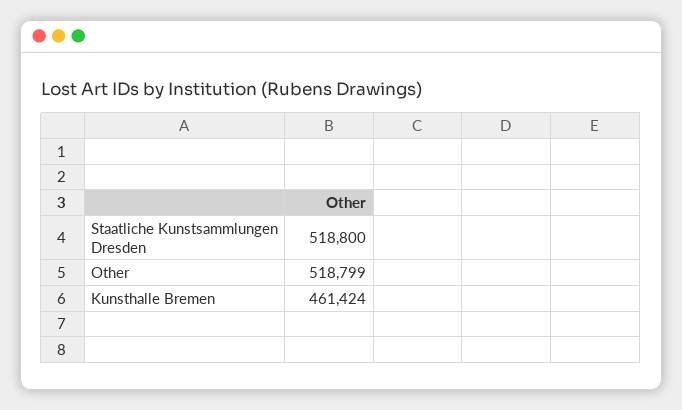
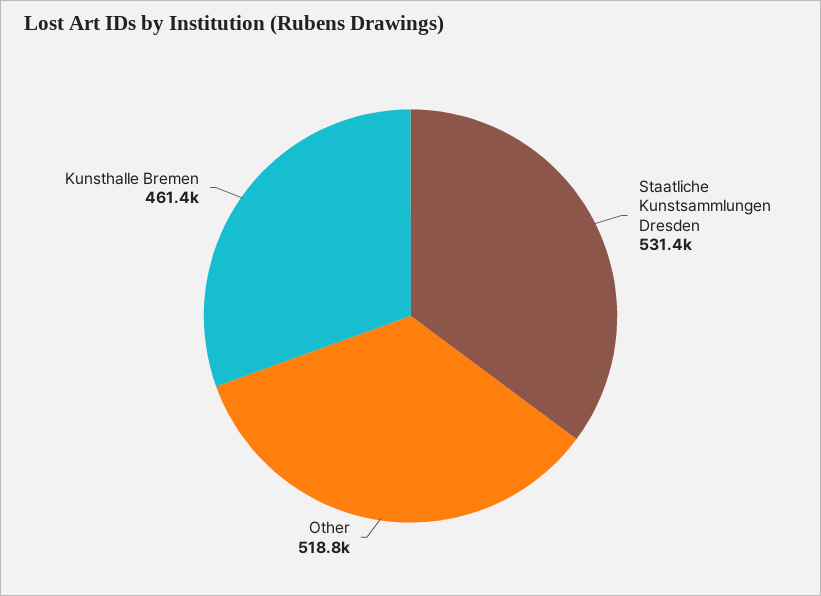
  {
-   "Staatliche Kunstsammlungen Dresden": 518800,
+   "Staatliche Kunstsammlungen Dresden": 531400,
    "Other": 518799,
    "Kunsthalle Bremen": 461424
  }

